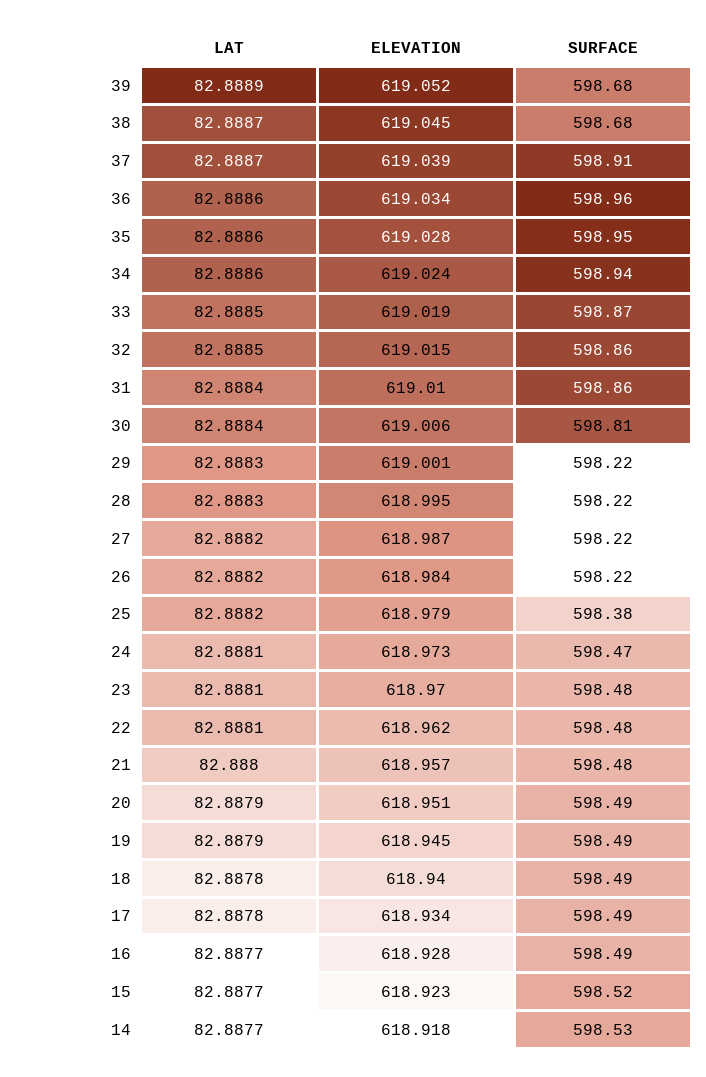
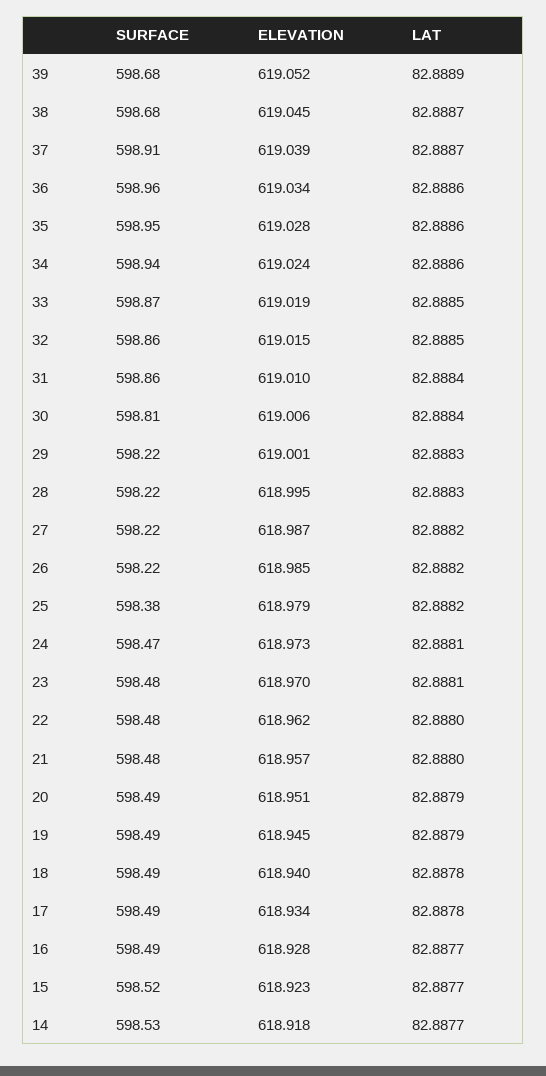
  {
    "LAT": {
      "39": 82.8889,
      "38": 82.8887,
      "37": 82.8887,
      "36": 82.8886,
      "35": 82.8886,
      "34": 82.8886,
      "33": 82.8885,
      "32": 82.8885,
      "31": 82.8884,
      "30": 82.8884,
      "29": 82.8883,
      "28": 82.8883,
      "27": 82.8882,
      "26": 82.8882,
      "25": 82.8882,
      "24": 82.8881,
      "23": 82.8881,
-     "22": 82.8881,
+     "22": 82.888,
      "21": 82.888,
      "20": 82.8879,
      "19": 82.8879,
      "18": 82.8878,
      "17": 82.8878,
      "16": 82.8877,
      "15": 82.8877,
      "14": 82.8877
    },
    "ELEVATION": {
      "39": 619.052,
      "38": 619.045,
      "37": 619.039,
      "36": 619.034,
      "35": 619.028,
      "34": 619.024,
      "33": 619.019,
      "32": 619.015,
      "31": 619.01,
      "30": 619.006,
      "29": 619.001,
      "28": 618.995,
      "27": 618.987,
-     "26": 618.984,
+     "26": 618.985,
      "25": 618.979,
      "24": 618.973,
      "23": 618.97,
      "22": 618.962,
      "21": 618.957,
      "20": 618.951,
      "19": 618.945,
      "18": 618.94,
      "17": 618.934,
      "16": 618.928,
      "15": 618.923,
      "14": 618.918
    },
    "SURFACE": {
      "39": 598.68,
      "38": 598.68,
      "37": 598.91,
      "36": 598.96,
      "35": 598.95,
      "34": 598.94,
      "33": 598.87,
      "32": 598.86,
      "31": 598.86,
      "30": 598.81,
      "29": 598.22,
      "28": 598.22,
      "27": 598.22,
      "26": 598.22,
      "25": 598.38,
      "24": 598.47,
      "23": 598.48,
      "22": 598.48,
      "21": 598.48,
      "20": 598.49,
      "19": 598.49,
      "18": 598.49,
      "17": 598.49,
      "16": 598.49,
      "15": 598.52,
      "14": 598.53
    }
  }

